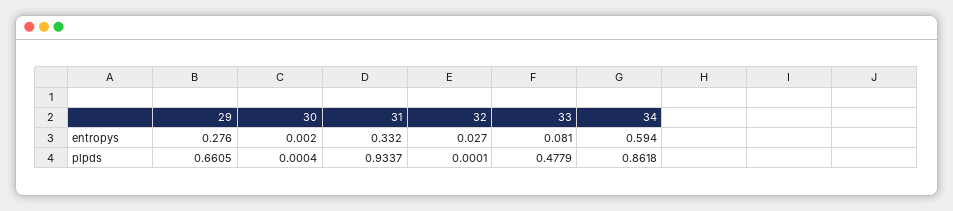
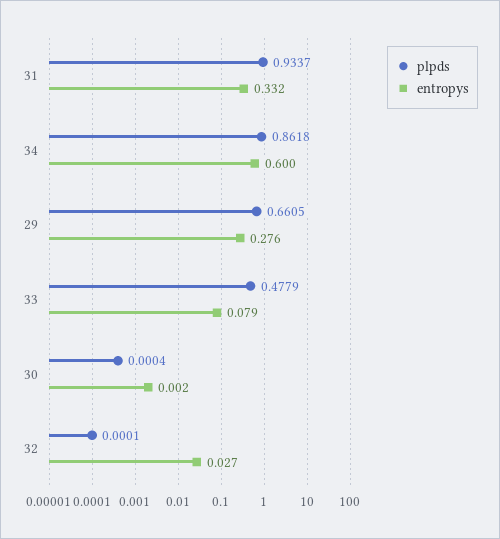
  {
    "entropys": {
      "29": 0.276,
      "30": 0.002,
      "31": 0.332,
      "32": 0.027,
-     "33": 0.081,
+     "33": 0.079,
-     "34": 0.594
+     "34": 0.6
    },
    "plpds": {
      "29": 0.6605,
      "30": 0.0004,
      "31": 0.9337,
      "32": 0.0001,
      "33": 0.4779,
      "34": 0.8618
    }
  }

